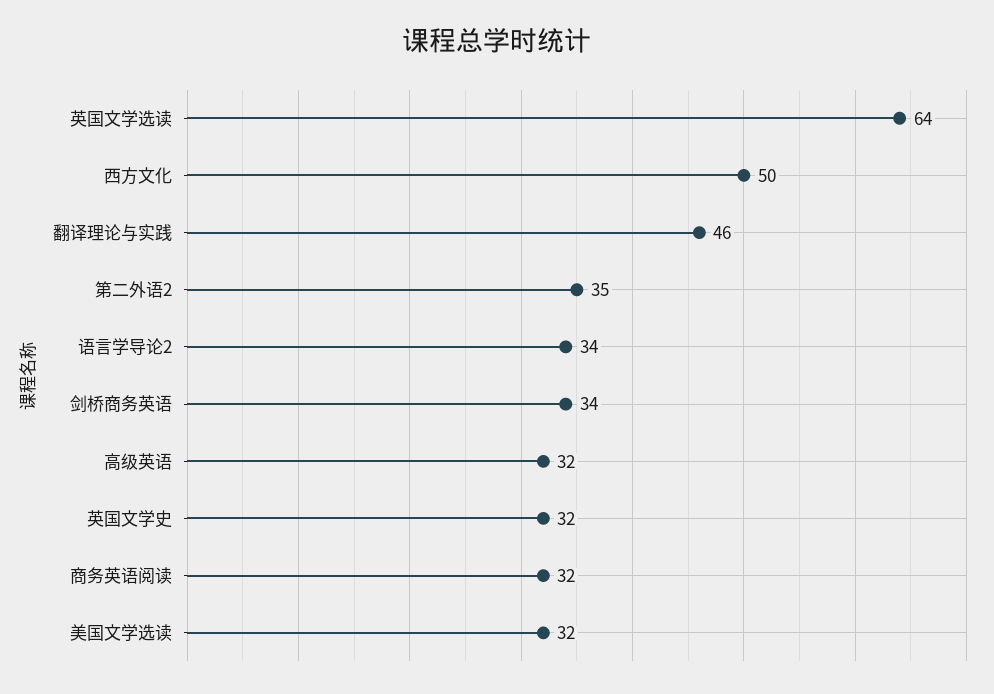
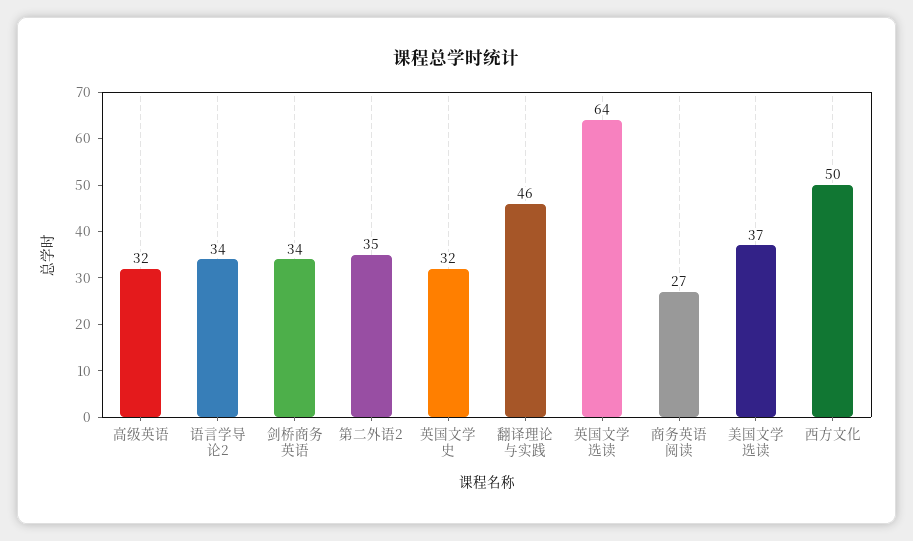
  {
    "英国文学选读": 64,
    "西方文化": 50,
    "翻译理论与实践": 46,
    "第二外语2": 35,
    "语言学导论2": 34,
    "剑桥商务英语": 34,
    "高级英语": 32,
    "英国文学史": 32,
-   "商务英语阅读": 32,
+   "商务英语阅读": 27,
-   "美国文学选读": 32
+   "美国文学选读": 37
  }

